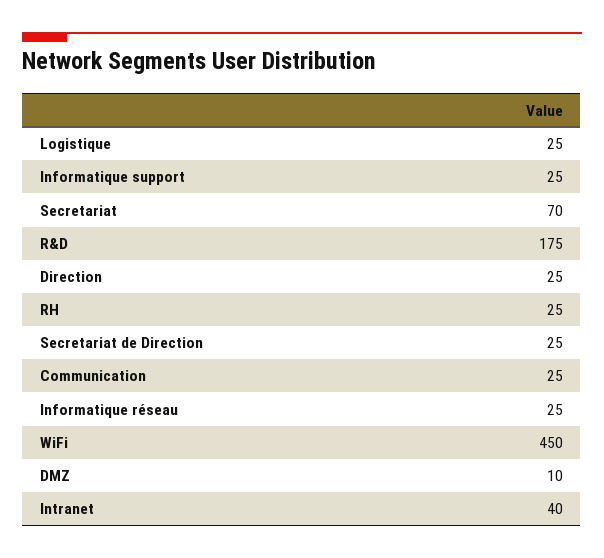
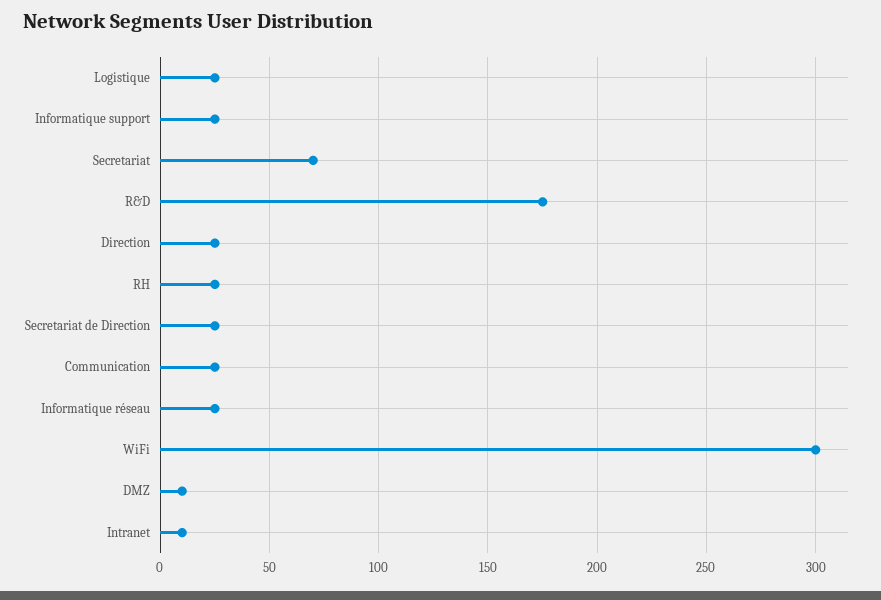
  {
    "Logistique": 25,
    "Informatique support": 25,
    "Secretariat": 70,
    "R&D": 175,
    "Direction": 25,
    "RH": 25,
    "Secretariat de Direction": 25,
    "Communication": 25,
    "Informatique réseau": 25,
-   "WiFi": 450,
+   "WiFi": 300,
    "DMZ": 10,
-   "Intranet": 40
+   "Intranet": 10
  }

